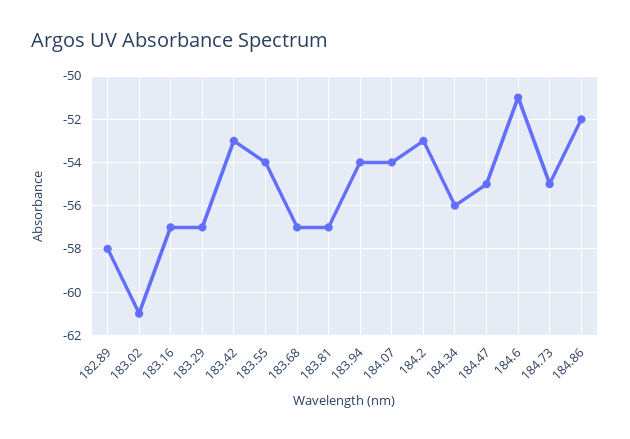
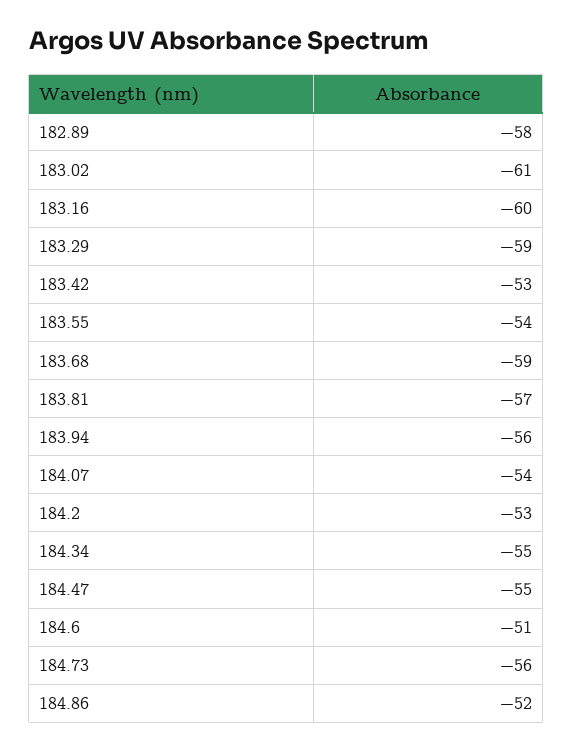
  {
    "182.89": -58,
    "183.02": -61,
-   "183.16": -57,
+   "183.16": -60,
-   "183.29": -57,
+   "183.29": -59,
    "183.42": -53,
    "183.55": -54,
-   "183.68": -57,
+   "183.68": -59,
    "183.81": -57,
-   "183.94": -54,
+   "183.94": -56,
    "184.07": -54,
    "184.2": -53,
-   "184.34": -56,
+   "184.34": -55,
    "184.47": -55,
    "184.6": -51,
-   "184.73": -55,
+   "184.73": -56,
    "184.86": -52
  }

